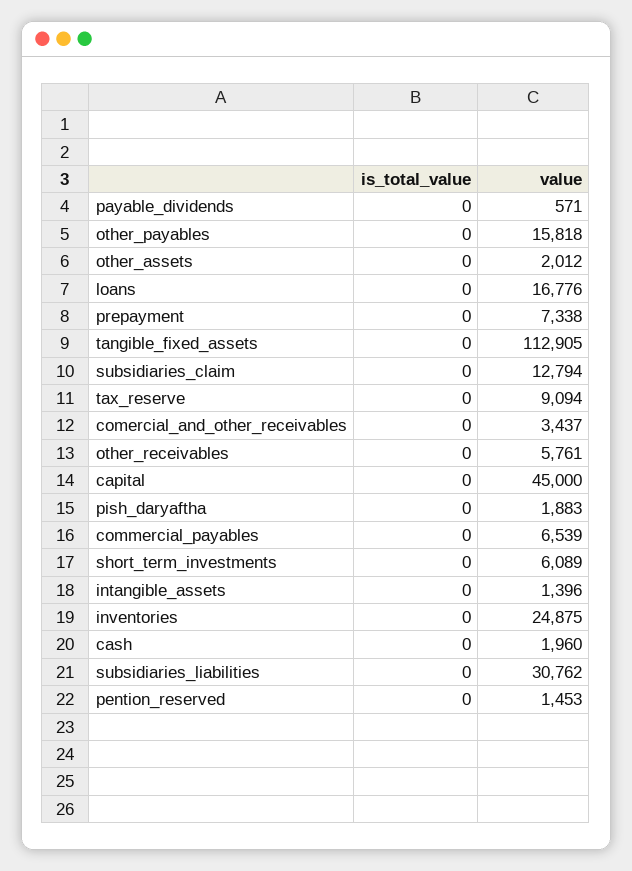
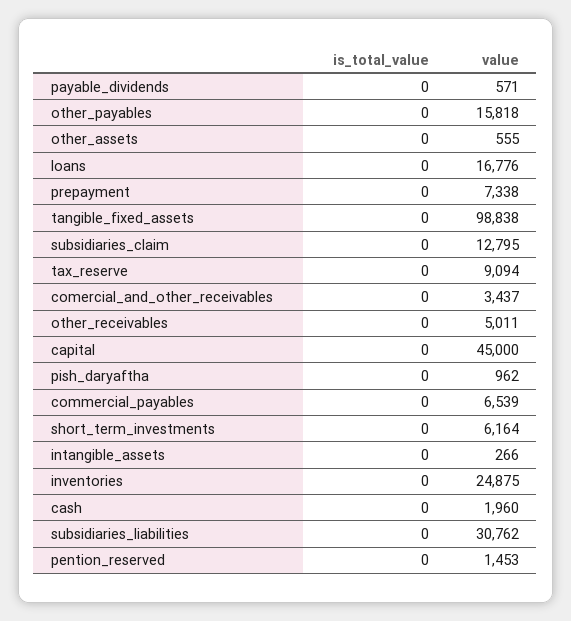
  {
    "is_total_value": {
      "payable_dividends": 0,
      "other_payables": 0,
      "other_assets": 0,
      "loans": 0,
      "prepayment": 0,
      "tangible_fixed_assets": 0,
      "subsidiaries_claim": 0,
      "tax_reserve": 0,
      "comercial_and_other_receivables": 0,
      "other_receivables": 0,
      "capital": 0,
      "pish_daryaftha": 0,
      "commercial_payables": 0,
      "short_term_investments": 0,
      "intangible_assets": 0,
      "inventories": 0,
      "cash": 0,
      "subsidiaries_liabilities": 0,
      "pention_reserved": 0
    },
    "value": {
      "payable_dividends": 571,
      "other_payables": 15818,
-     "other_assets": 2012,
+     "other_assets": 555,
      "loans": 16776,
      "prepayment": 7338,
-     "tangible_fixed_assets": 112905,
+     "tangible_fixed_assets": 98838,
-     "subsidiaries_claim": 12794,
+     "subsidiaries_claim": 12795,
      "tax_reserve": 9094,
      "comercial_and_other_receivables": 3437,
-     "other_receivables": 5761,
+     "other_receivables": 5011,
      "capital": 45000,
-     "pish_daryaftha": 1883,
+     "pish_daryaftha": 962,
      "commercial_payables": 6539,
-     "short_term_investments": 6089,
+     "short_term_investments": 6164,
-     "intangible_assets": 1396,
+     "intangible_assets": 266,
      "inventories": 24875,
      "cash": 1960,
      "subsidiaries_liabilities": 30762,
      "pention_reserved": 1453
    }
  }

